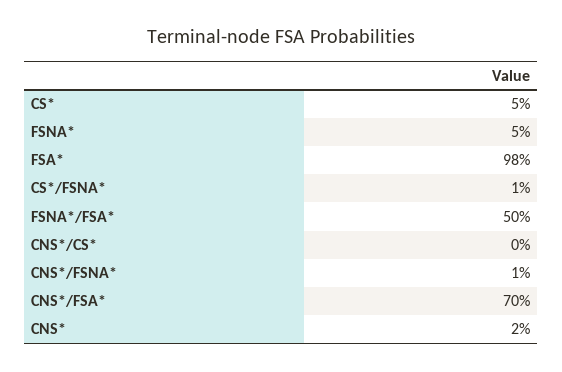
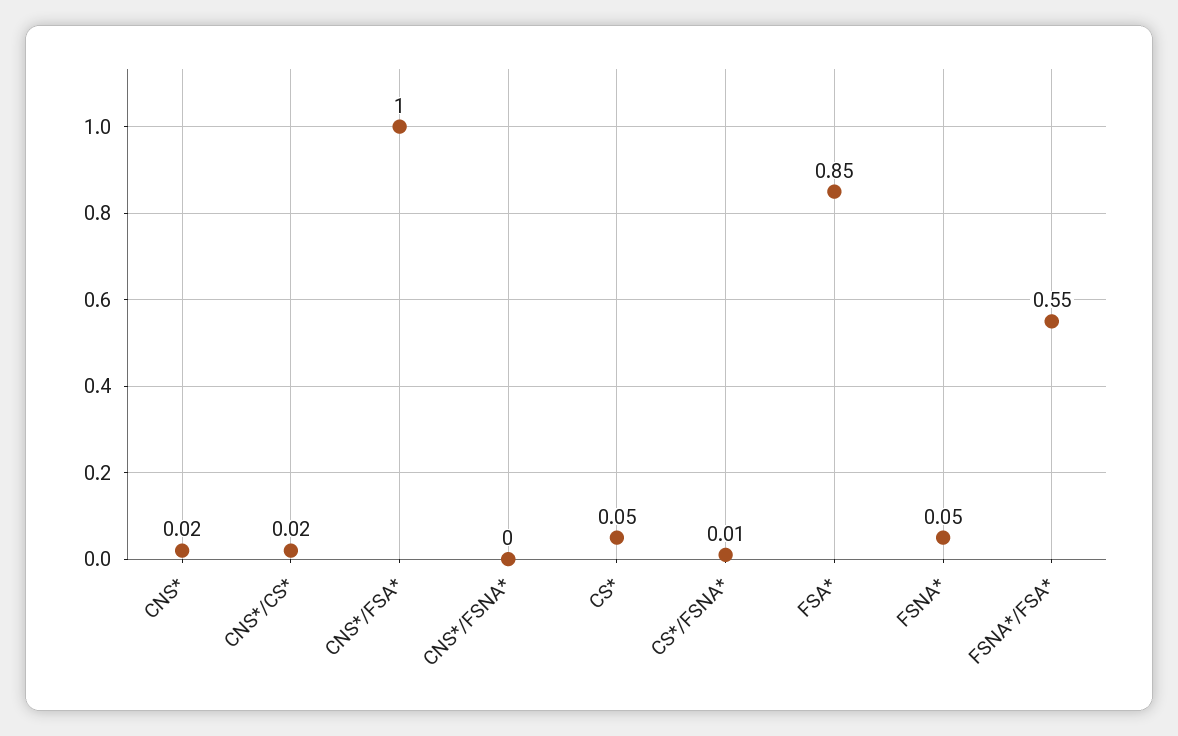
  {
    "CS*": 0.05,
    "FSNA*": 0.05,
-   "FSA*": 0.98,
+   "FSA*": 0.85,
    "CS*/FSNA*": 0.01,
-   "FSNA*/FSA*": 0.5,
+   "FSNA*/FSA*": 0.55,
-   "CNS*/CS*": 0,
+   "CNS*/CS*": 0.02,
-   "CNS*/FSNA*": 0.01,
+   "CNS*/FSNA*": 0,
-   "CNS*/FSA*": 0.7,
+   "CNS*/FSA*": 1,
    "CNS*": 0.02
  }

